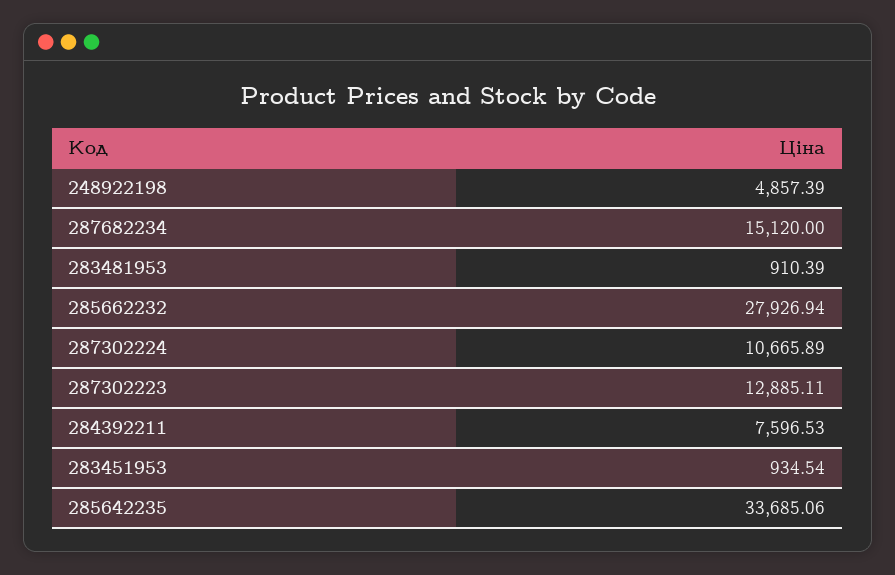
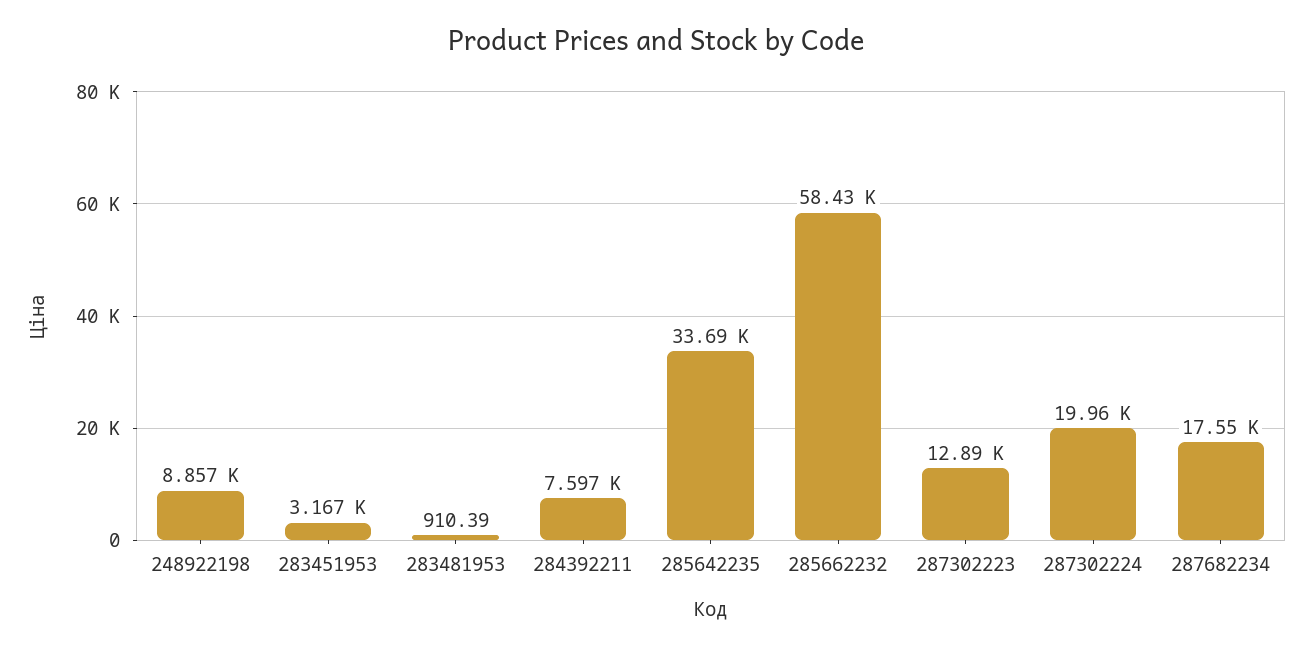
  {
-   "248922198": 4857.39,
+   "248922198": 8857,
-   "287682234": 15120,
+   "287682234": 17550,
    "283481953": 910.39,
-   "285662232": 27926.94,
+   "285662232": 58430,
-   "287302224": 10665.89,
+   "287302224": 19960,
    "287302223": 12885.11,
    "284392211": 7596.53,
-   "283451953": 934.54,
+   "283451953": 3167,
    "285642235": 33685.06
  }

